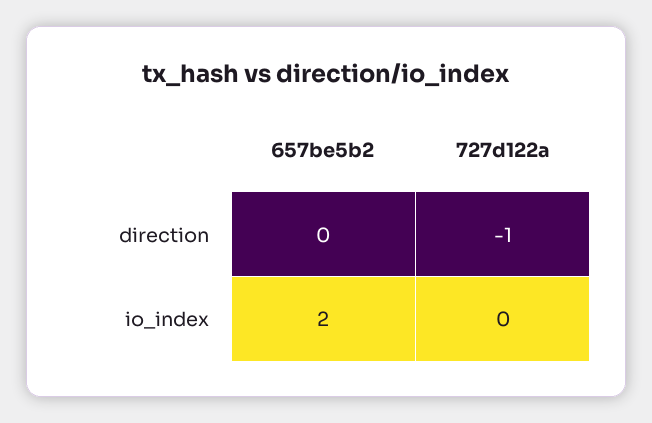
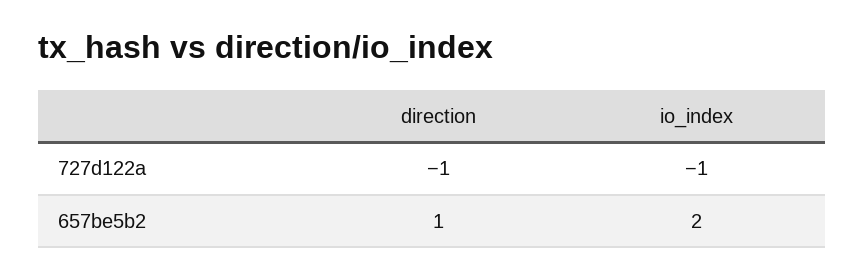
  {
    "657be5b2": {
-     "direction": 0,
+     "direction": 1,
      "io_index": 2
    },
    "727d122a": {
      "direction": -1,
-     "io_index": 0
+     "io_index": -1
    }
  }

